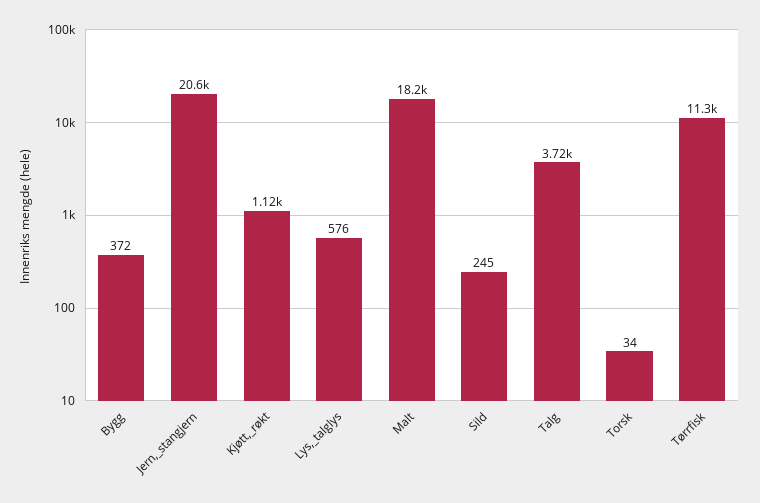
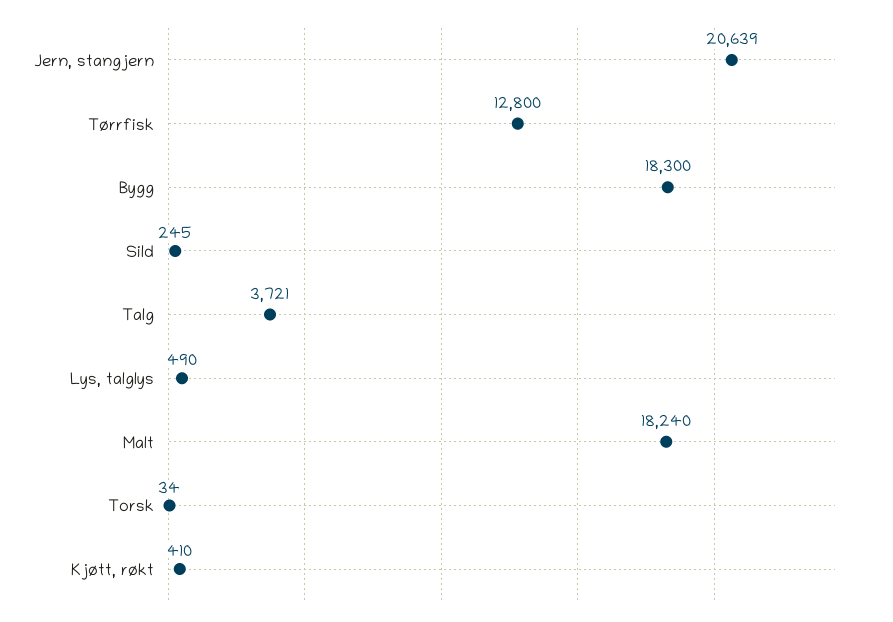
  {
-   "Bygg": 372,
+   "Bygg": 18300,
    "Jern,_stangjern": 20639,
-   "Kjøtt,_røkt": 1120,
+   "Kjøtt,_røkt": 410,
-   "Lys,_talglys": 576,
+   "Lys,_talglys": 490,
    "Malt": 18240,
    "Sild": 245,
    "Talg": 3721,
    "Torsk": 34,
-   "Tørrfisk": 11300
+   "Tørrfisk": 12800
  }

